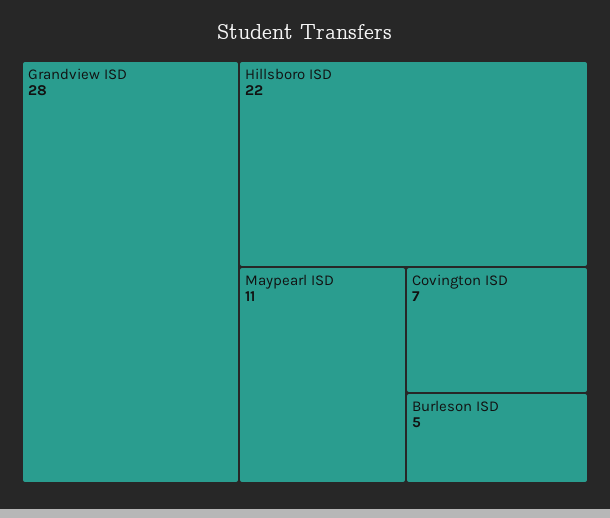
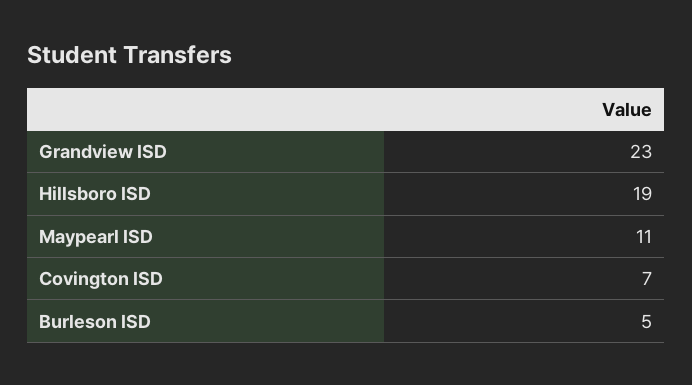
  {
-   "Grandview ISD": 28,
+   "Grandview ISD": 23,
-   "Hillsboro ISD": 22,
+   "Hillsboro ISD": 19,
    "Maypearl ISD": 11,
    "Covington ISD": 7,
    "Burleson ISD": 5
  }

